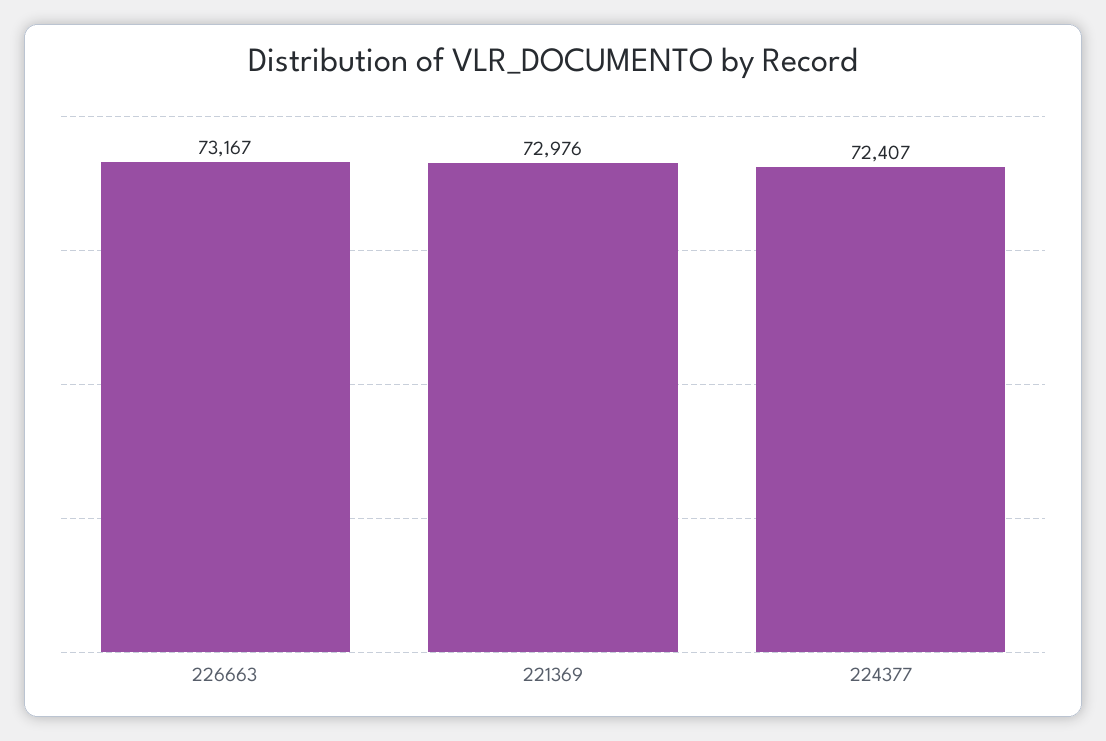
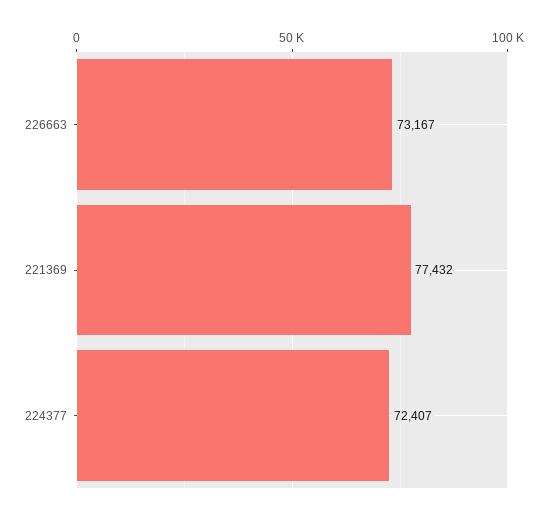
  {
    "226663": 73167,
-   "221369": 72976,
+   "221369": 77432,
    "224377": 72407
  }

